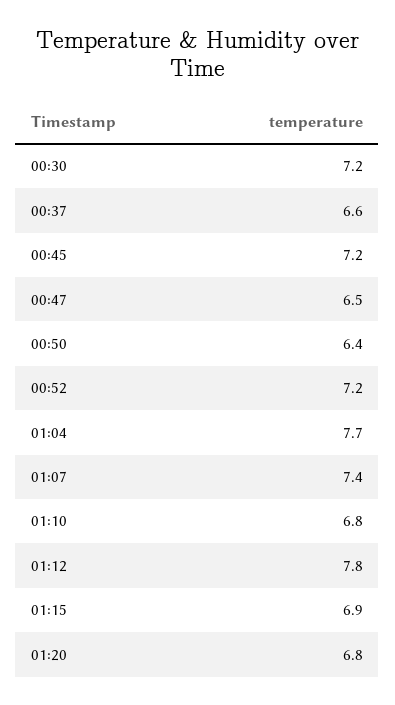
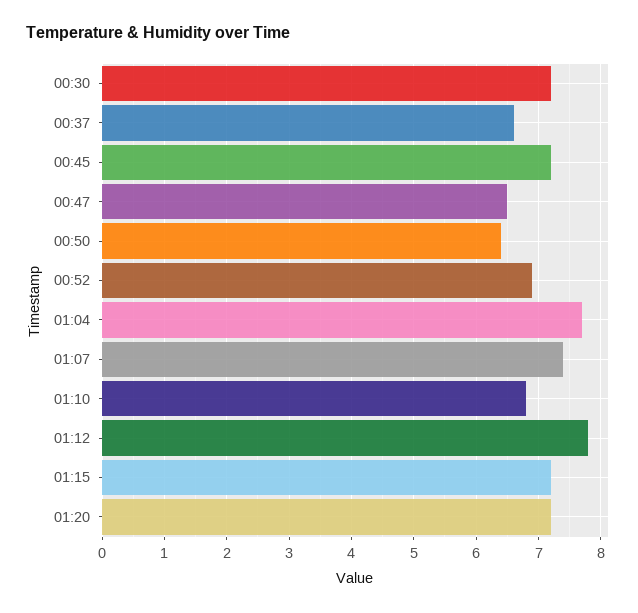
  {
    "00:30": 7.2,
    "00:37": 6.6,
    "00:45": 7.2,
    "00:47": 6.5,
    "00:50": 6.4,
-   "00:52": 7.2,
+   "00:52": 6.9,
    "01:04": 7.7,
    "01:07": 7.4,
    "01:10": 6.8,
    "01:12": 7.8,
-   "01:15": 6.9,
+   "01:15": 7.2,
-   "01:20": 6.8
+   "01:20": 7.2
  }

